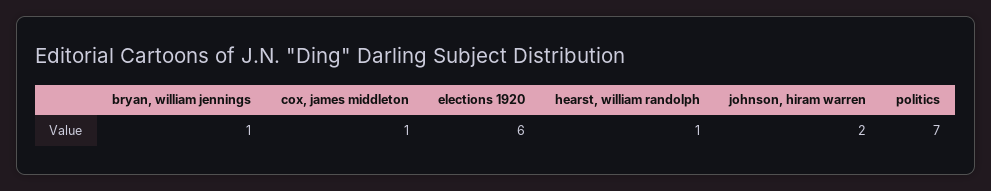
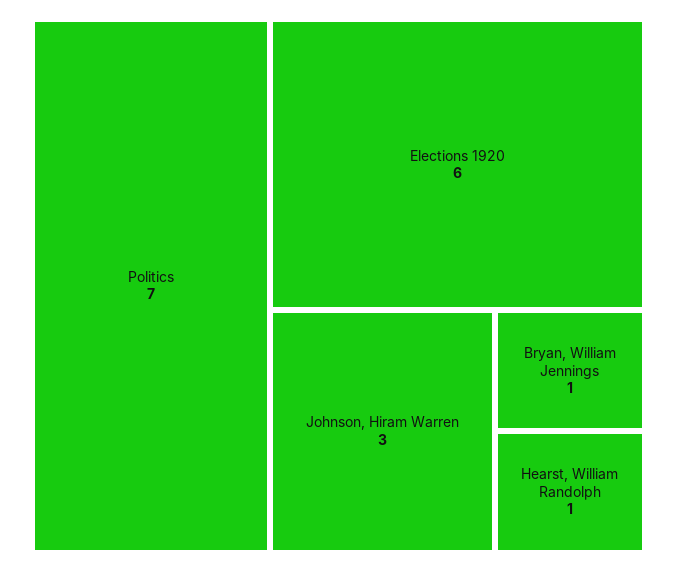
  {
    "bryan, william jennings": 1,
-   "cox, james middleton": 1,
    "elections 1920": 6,
    "hearst, william randolph": 1,
-   "johnson, hiram warren": 2,
+   "johnson, hiram warren": 3,
    "politics": 7
  }

